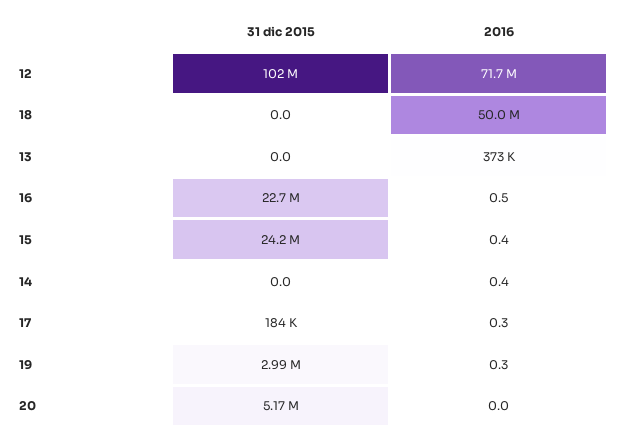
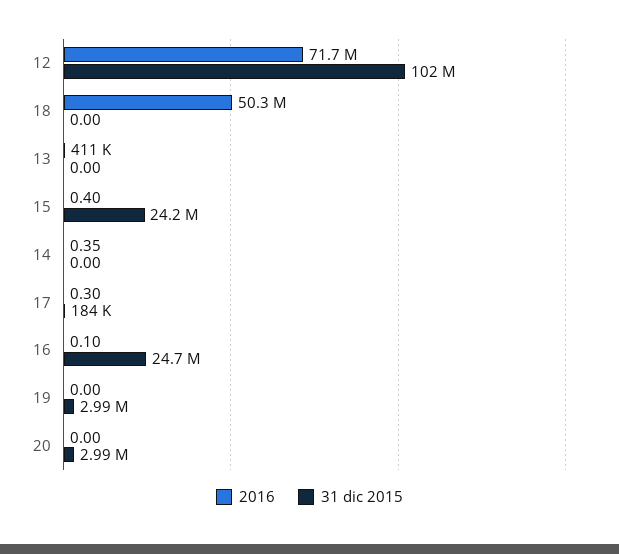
  {
    "31 dic 2015": {
      "12": 102000000,
      "18": 0,
      "13": 0,
-     "16": 22700000,
+     "16": 24700000,
      "15": 24200000,
      "14": 0,
      "17": 184000,
      "19": 2990000,
-     "20": 5170000
+     "20": 2990000
    },
    "2016": {
      "12": 71700000,
-     "18": 50000000,
+     "18": 50300000,
-     "13": 373000,
+     "13": 411000,
-     "16": 0.5,
+     "16": 0.1,
      "15": 0.4,
      "14": 0.35,
      "17": 0.3,
-     "19": 0.3,
+     "19": 0,
      "20": 0
    }
  }

